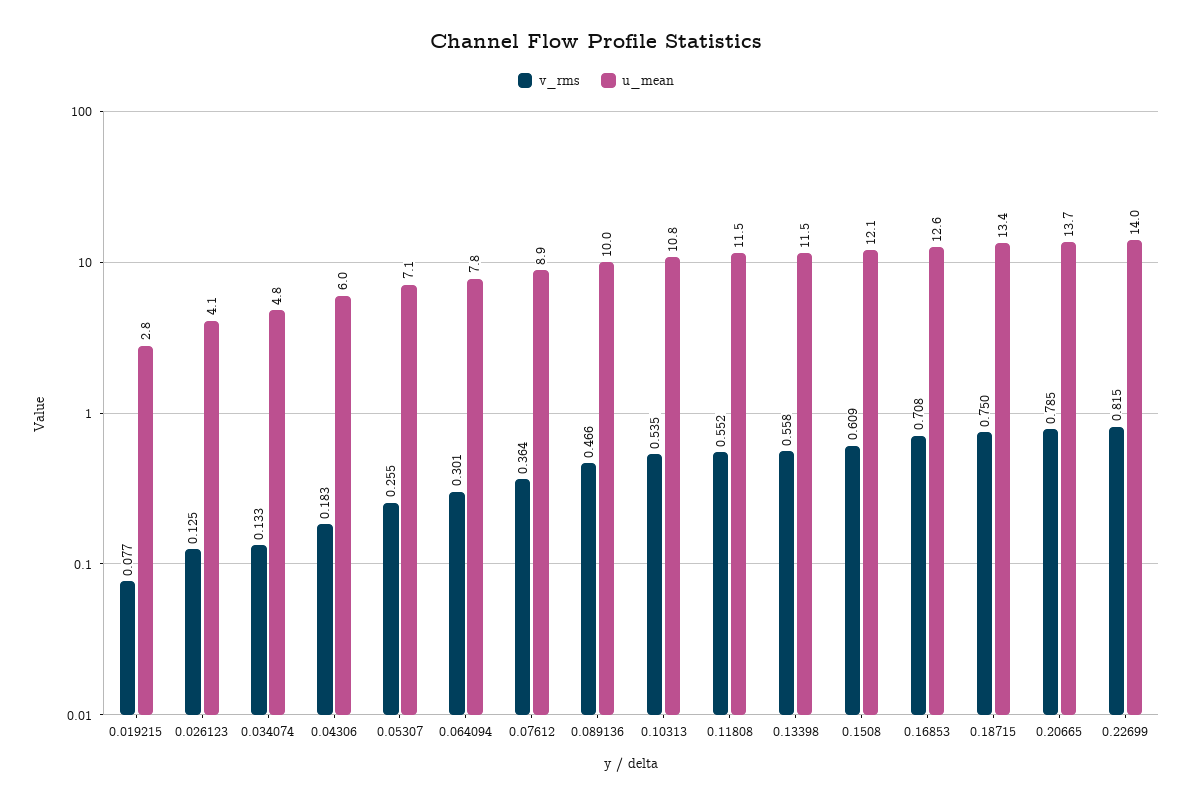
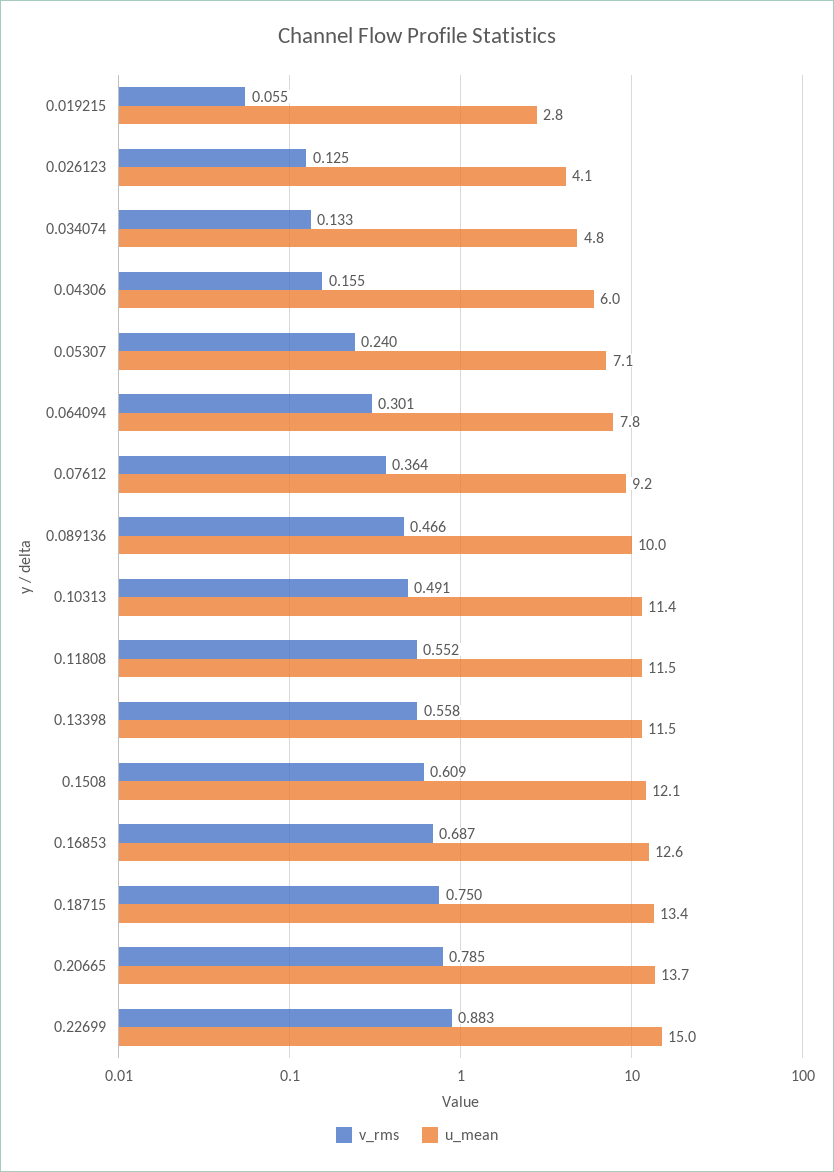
  {
    "v_rms": {
-     "0.019215": 0.077,
+     "0.019215": 0.055,
      "0.026123": 0.125,
      "0.034074": 0.133,
-     "0.04306": 0.183,
+     "0.04306": 0.155,
-     "0.05307": 0.255,
+     "0.05307": 0.24,
      "0.064094": 0.301,
      "0.07612": 0.364,
      "0.089136": 0.466,
-     "0.10313": 0.535,
+     "0.10313": 0.491,
      "0.11808": 0.552,
      "0.13398": 0.558,
      "0.1508": 0.609,
-     "0.16853": 0.708,
+     "0.16853": 0.687,
      "0.18715": 0.75,
      "0.20665": 0.785,
-     "0.22699": 0.815
+     "0.22699": 0.883
    },
    "u_mean": {
      "0.019215": 2.8,
      "0.026123": 4.1,
      "0.034074": 4.8,
      "0.04306": 6,
      "0.05307": 7.1,
      "0.064094": 7.8,
-     "0.07612": 8.9,
+     "0.07612": 9.2,
      "0.089136": 10,
-     "0.10313": 10.8,
+     "0.10313": 11.4,
      "0.11808": 11.5,
      "0.13398": 11.5,
      "0.1508": 12.1,
      "0.16853": 12.6,
      "0.18715": 13.4,
      "0.20665": 13.7,
-     "0.22699": 14
+     "0.22699": 15
    }
  }

